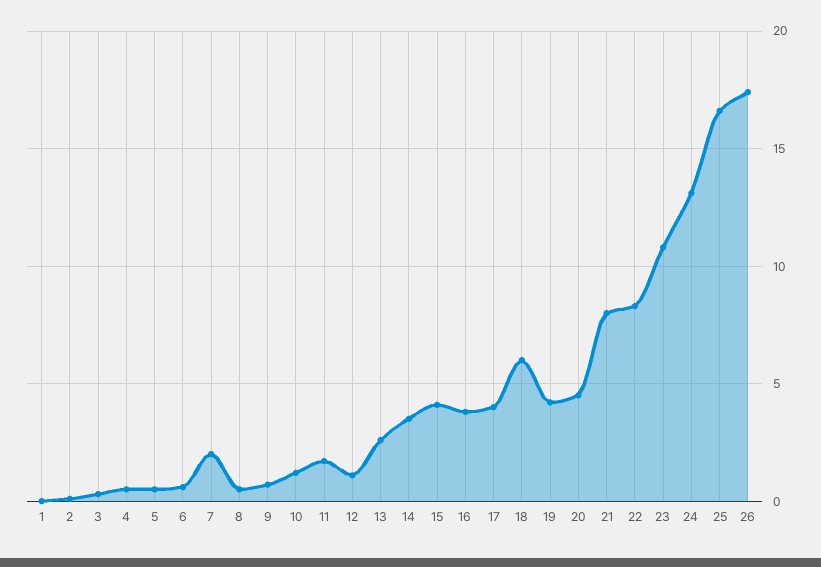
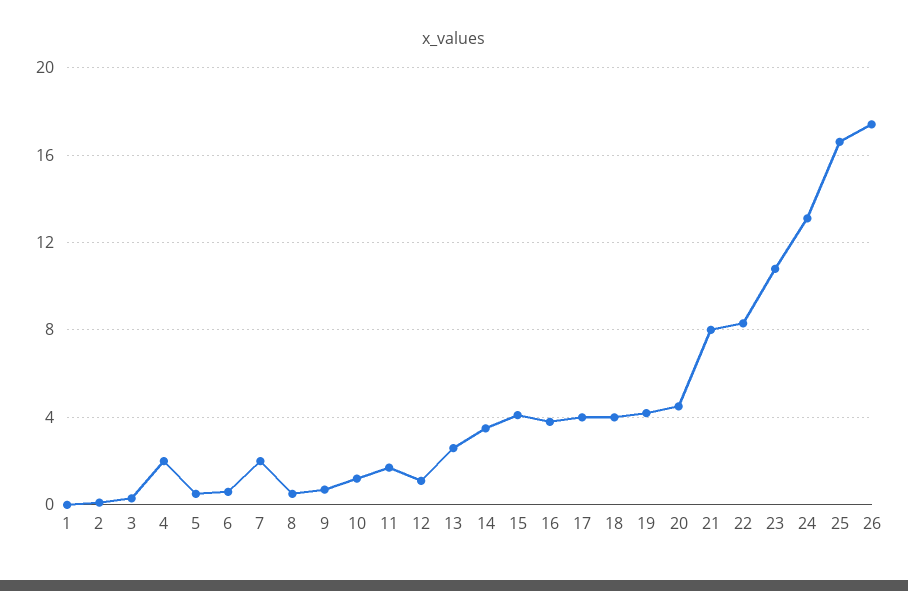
  {
    "1": 0,
    "2": 0,
    "3": 0.5,
-   "4": 0.5,
+   "4": 2,
    "5": 0.5,
    "6": 0.5,
    "7": 2,
    "8": 0.5,
    "9": 0.5,
    "10": 1,
    "11": 1.5,
    "12": 1,
    "13": 2.5,
    "14": 3.5,
    "15": 4,
    "16": 4,
    "17": 4,
-   "18": 6,
+   "18": 4,
    "19": 4,
    "20": 4.5,
    "21": 8,
    "22": 8.5,
    "23": 11,
    "24": 13,
    "25": 16.5,
    "26": 17.5
  }

